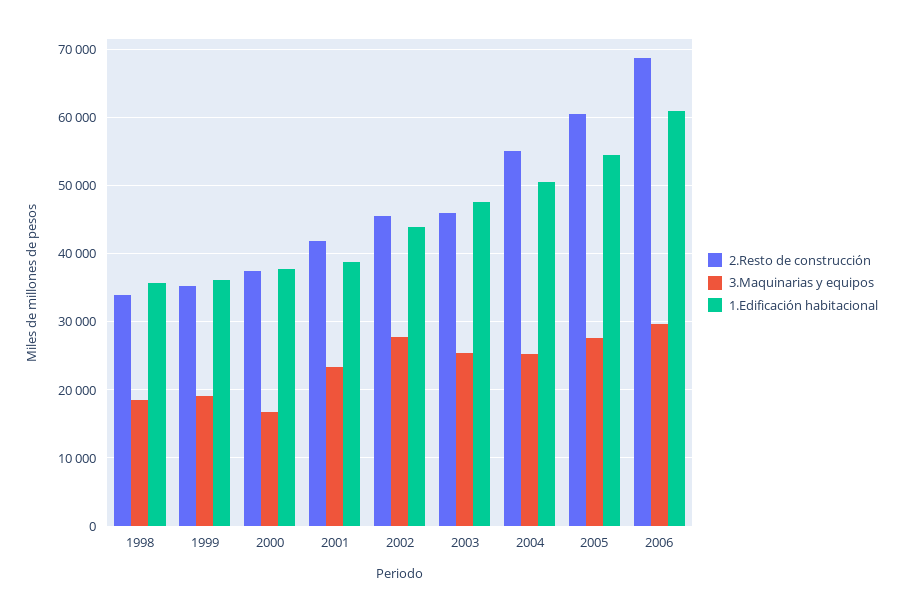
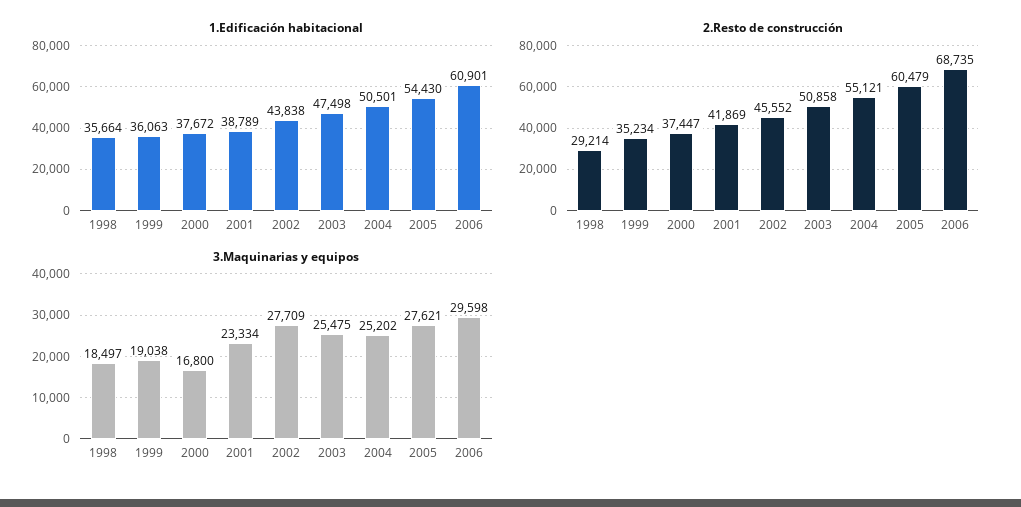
  {
    "2.Resto de construcción": {
-     "1998": 34000,
+     "1998": 29214,
      "1999": 35234,
      "2000": 37447,
      "2001": 41869,
      "2002": 45552,
-     "2003": 46000,
+     "2003": 50858,
      "2004": 55121,
      "2005": 60479,
      "2006": 68735
    },
    "3.Maquinarias y equipos": {
      "1998": 18497,
      "1999": 19038,
      "2000": 16800,
      "2001": 23334,
      "2002": 27709,
      "2003": 25475,
      "2004": 25202,
      "2005": 27621,
      "2006": 29598
    },
    "1.Edificación habitacional": {
      "1998": 35664,
      "1999": 36063,
      "2000": 37672,
      "2001": 38789,
      "2002": 43838,
      "2003": 47498,
      "2004": 50501,
      "2005": 54430,
      "2006": 60901
    }
  }

